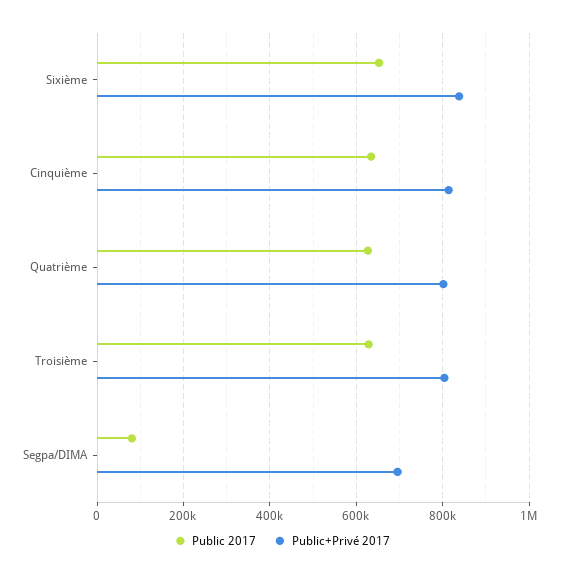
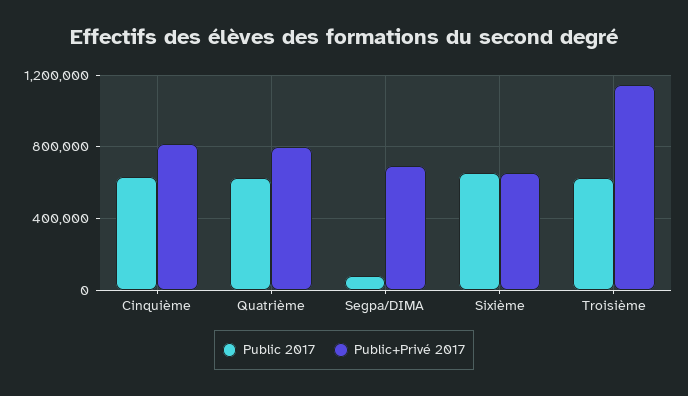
  {
    "Public 2017": {
      "Sixième": 660000,
      "Cinquième": 640000,
      "Quatrième": 620000,
      "Troisième": 620000,
      "Segpa/DIMA": 80000
    },
    "Public+Privé 2017": {
-     "Sixième": 840000,
+     "Sixième": 650000,
      "Cinquième": 820000,
      "Quatrième": 800000,
-     "Troisième": 800000,
+     "Troisième": 1150000,
      "Segpa/DIMA": 700000
    }
  }

